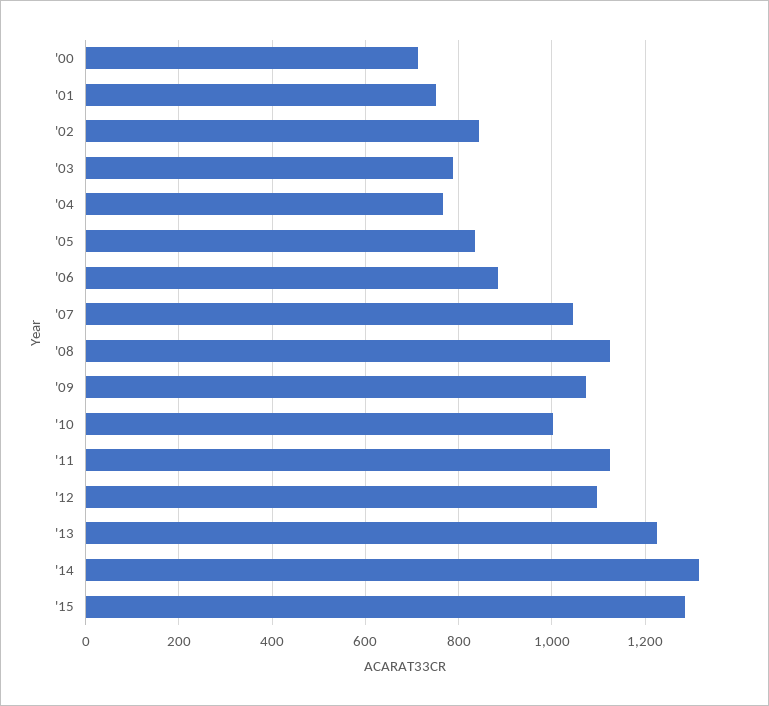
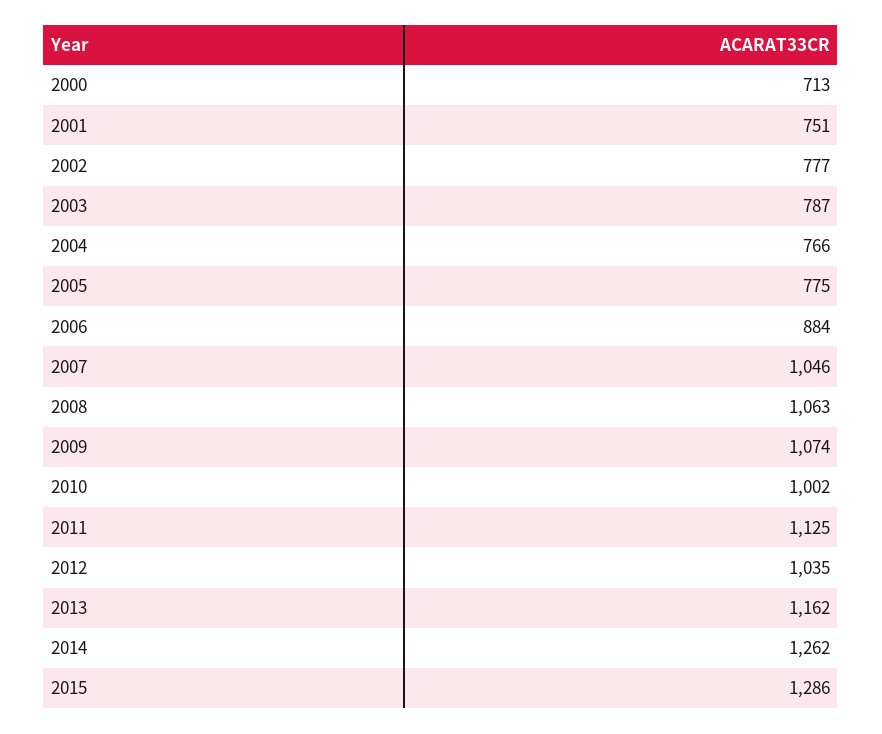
  {
    "'00": 713,
    "'01": 751,
-   "'02": 840,
+   "'02": 777,
    "'03": 787,
    "'04": 766,
-   "'05": 840,
+   "'05": 775,
    "'06": 884,
    "'07": 1046,
-   "'08": 1120,
+   "'08": 1063,
    "'09": 1074,
    "'10": 1002,
    "'11": 1125,
-   "'12": 1100,
+   "'12": 1035,
-   "'13": 1220,
+   "'13": 1162,
-   "'14": 1320,
+   "'14": 1262,
    "'15": 1286
  }

